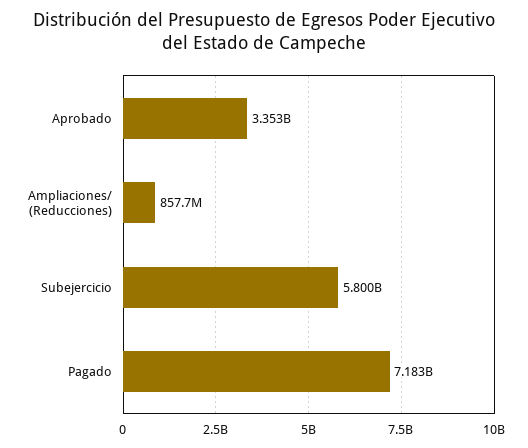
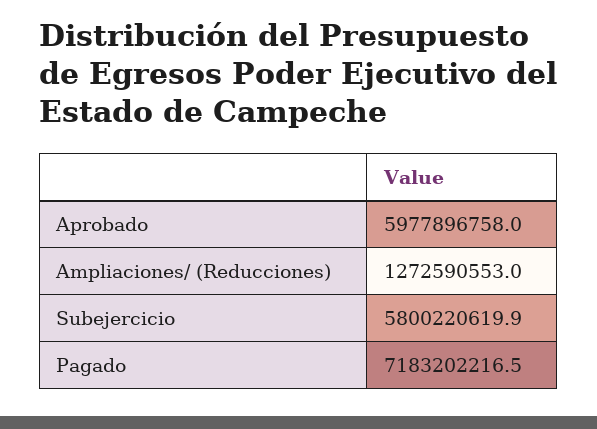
  {
-   "Aprobado": 3353000000,
+   "Aprobado": 5977896758,
-   "Ampliaciones/ (Reducciones)": 857700000,
+   "Ampliaciones/ (Reducciones)": 1272590553,
    "Subejercicio": 5800220619.9,
    "Pagado": 7183202216.5
  }

